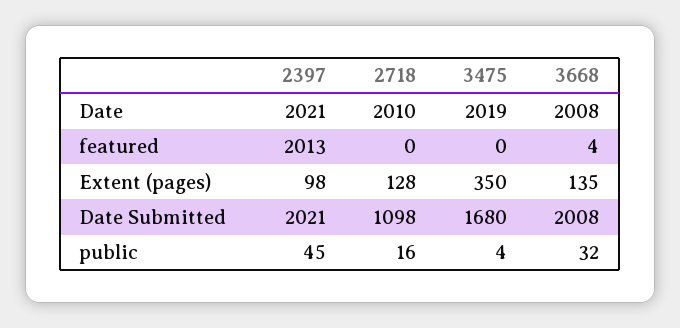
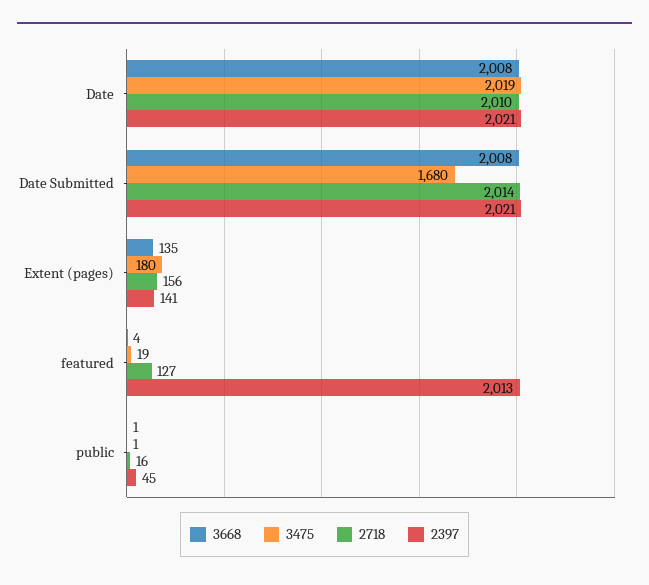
  {
    "2397": {
      "Date": 2021,
      "featured": 2013,
-     "Extent (pages)": 98,
+     "Extent (pages)": 141,
      "Date Submitted": 2021,
      "public": 45
    },
    "2718": {
      "Date": 2010,
-     "featured": 0,
+     "featured": 127,
-     "Extent (pages)": 128,
+     "Extent (pages)": 156,
-     "Date Submitted": 1098,
+     "Date Submitted": 2014,
      "public": 16
    },
    "3475": {
      "Date": 2019,
-     "featured": 0,
+     "featured": 19,
-     "Extent (pages)": 350,
+     "Extent (pages)": 180,
      "Date Submitted": 1680,
-     "public": 4
+     "public": 1
    },
    "3668": {
      "Date": 2008,
      "featured": 4,
      "Extent (pages)": 135,
      "Date Submitted": 2008,
-     "public": 32
+     "public": 1
    }
  }

